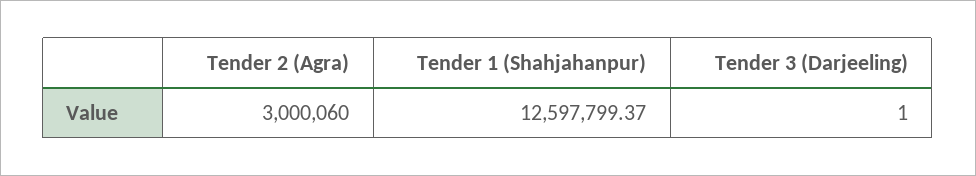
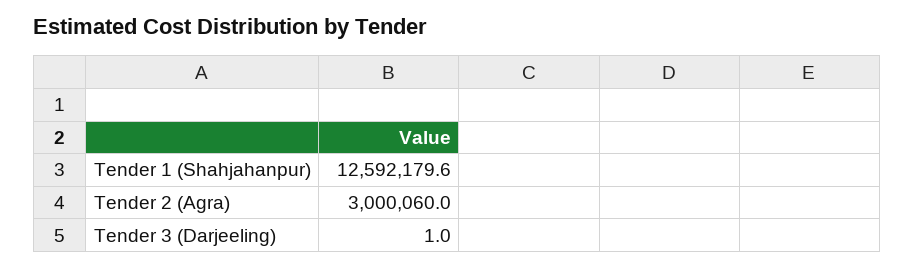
  {
    "Tender 2 (Agra)": 3000060,
-   "Tender 1 (Shahjahanpur)": 12597799.37,
+   "Tender 1 (Shahjahanpur)": 12592179.6,
    "Tender 3 (Darjeeling)": 1
  }

